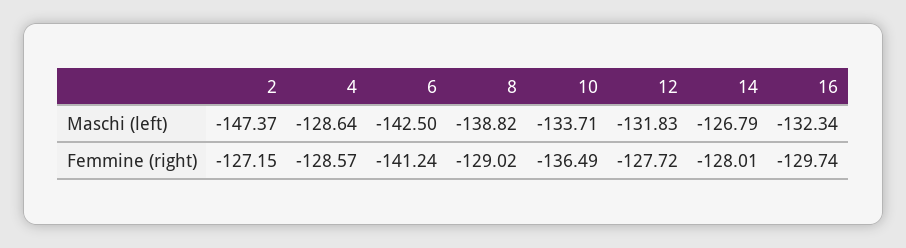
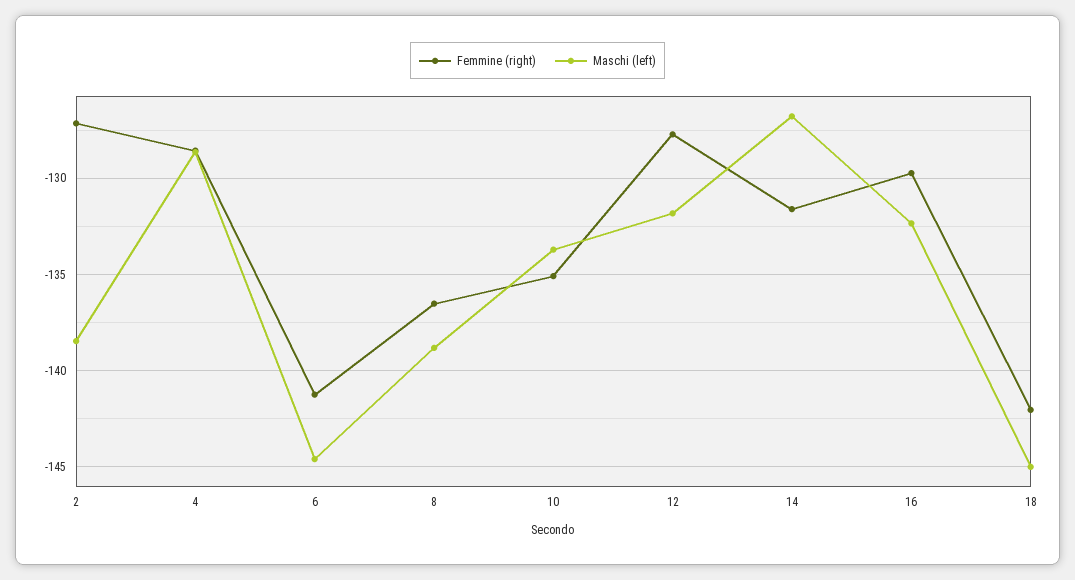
  {
    "Maschi (left)": {
-     "2": -147.37,
+     "2": -138.5,
      "4": -128.64,
-     "6": -142.5,
+     "6": -144.5,
      "8": -138.82,
      "10": -133.71,
      "12": -131.83,
      "14": -126.79,
-     "16": -132.34
+     "16": -132.34,
+     "18": -145
    },
    "Femmine (right)": {
      "2": -127.15,
      "4": -128.57,
      "6": -141.24,
-     "8": -129.02,
+     "8": -136.5,
-     "10": -136.49,
+     "10": -135,
      "12": -127.72,
-     "14": -128.01,
+     "14": -131.5,
-     "16": -129.74
+     "16": -129.74,
+     "18": -142
    }
  }

